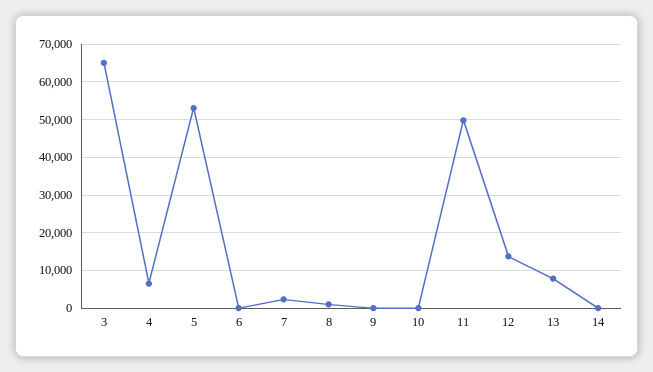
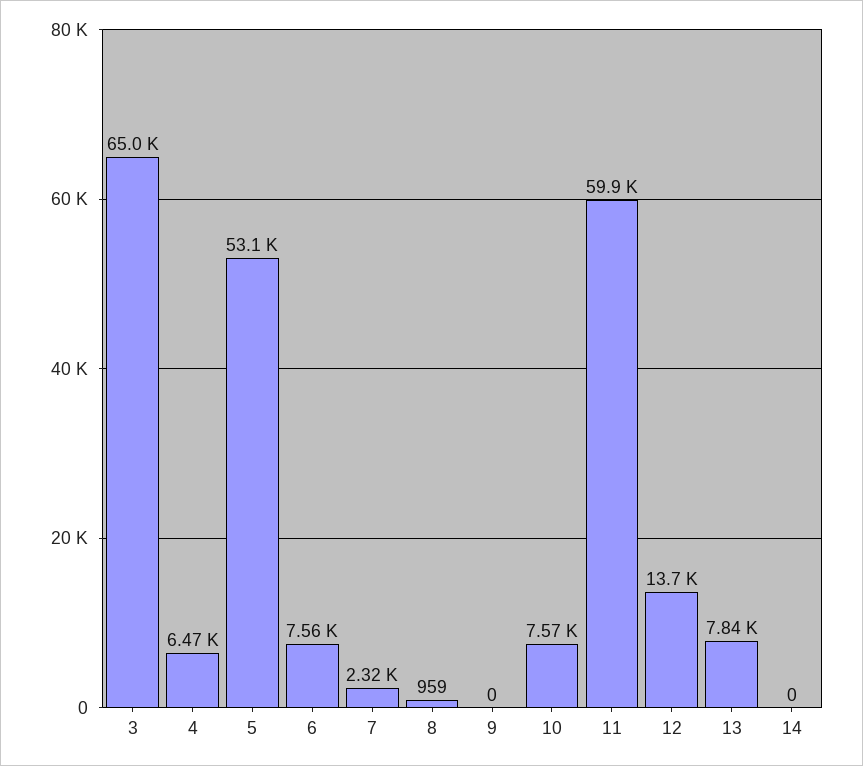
  {
    "3": 65000,
    "4": 6470,
    "5": 53100,
-   "6": 0,
+   "6": 7560,
    "7": 2320,
    "8": 959,
    "9": 0,
-   "10": 0,
+   "10": 7570,
-   "11": 50000,
+   "11": 59900,
    "12": 13700,
    "13": 7840,
    "14": 0
  }

